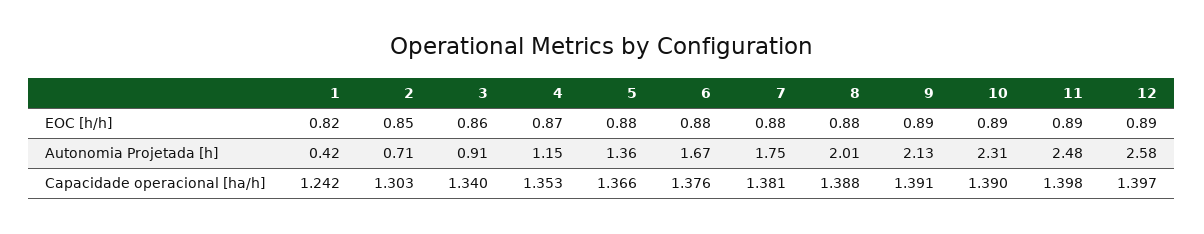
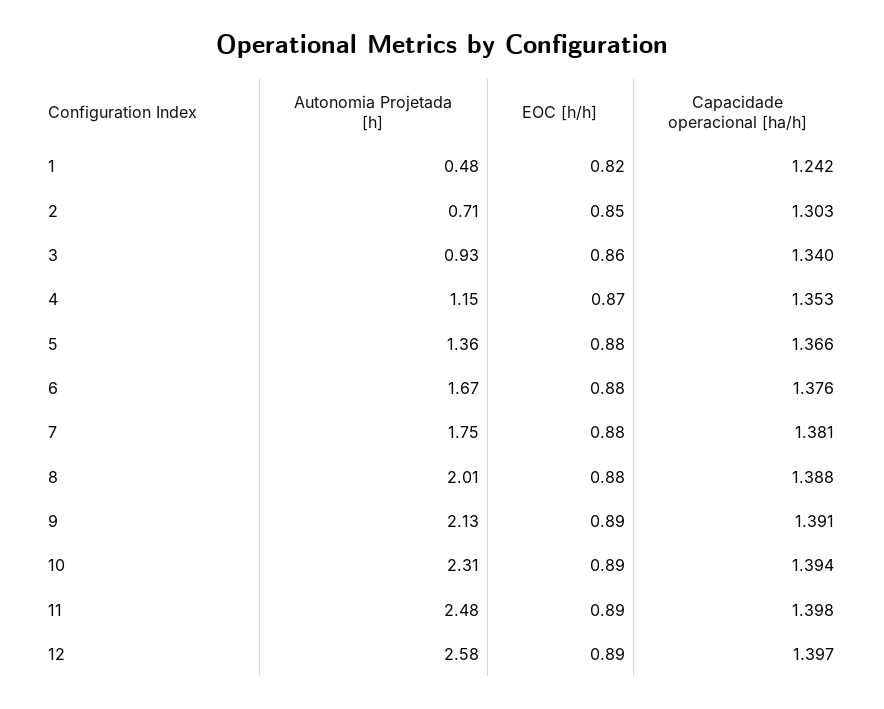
  {
    "1": {
      "EOC [h/h]": 0.82,
-     "Autonomia Projetada [h]": 0.42,
+     "Autonomia Projetada [h]": 0.48,
      "Capacidade operacional [ha/h]": 1.242
    },
    "2": {
      "EOC [h/h]": 0.85,
      "Autonomia Projetada [h]": 0.71,
      "Capacidade operacional [ha/h]": 1.303
    },
    "3": {
      "EOC [h/h]": 0.86,
-     "Autonomia Projetada [h]": 0.91,
+     "Autonomia Projetada [h]": 0.93,
      "Capacidade operacional [ha/h]": 1.34
    },
    "4": {
      "EOC [h/h]": 0.87,
      "Autonomia Projetada [h]": 1.15,
      "Capacidade operacional [ha/h]": 1.353
    },
    "5": {
      "EOC [h/h]": 0.88,
      "Autonomia Projetada [h]": 1.36,
      "Capacidade operacional [ha/h]": 1.366
    },
    "6": {
      "EOC [h/h]": 0.88,
      "Autonomia Projetada [h]": 1.67,
      "Capacidade operacional [ha/h]": 1.376
    },
    "7": {
      "EOC [h/h]": 0.88,
      "Autonomia Projetada [h]": 1.75,
      "Capacidade operacional [ha/h]": 1.381
    },
    "8": {
      "EOC [h/h]": 0.88,
      "Autonomia Projetada [h]": 2.01,
      "Capacidade operacional [ha/h]": 1.388
    },
    "9": {
      "EOC [h/h]": 0.89,
      "Autonomia Projetada [h]": 2.13,
      "Capacidade operacional [ha/h]": 1.391
    },
    "10": {
      "EOC [h/h]": 0.89,
      "Autonomia Projetada [h]": 2.31,
-     "Capacidade operacional [ha/h]": 1.39
+     "Capacidade operacional [ha/h]": 1.394
    },
    "11": {
      "EOC [h/h]": 0.89,
      "Autonomia Projetada [h]": 2.48,
      "Capacidade operacional [ha/h]": 1.398
    },
    "12": {
      "EOC [h/h]": 0.89,
      "Autonomia Projetada [h]": 2.58,
      "Capacidade operacional [ha/h]": 1.397
    }
  }

